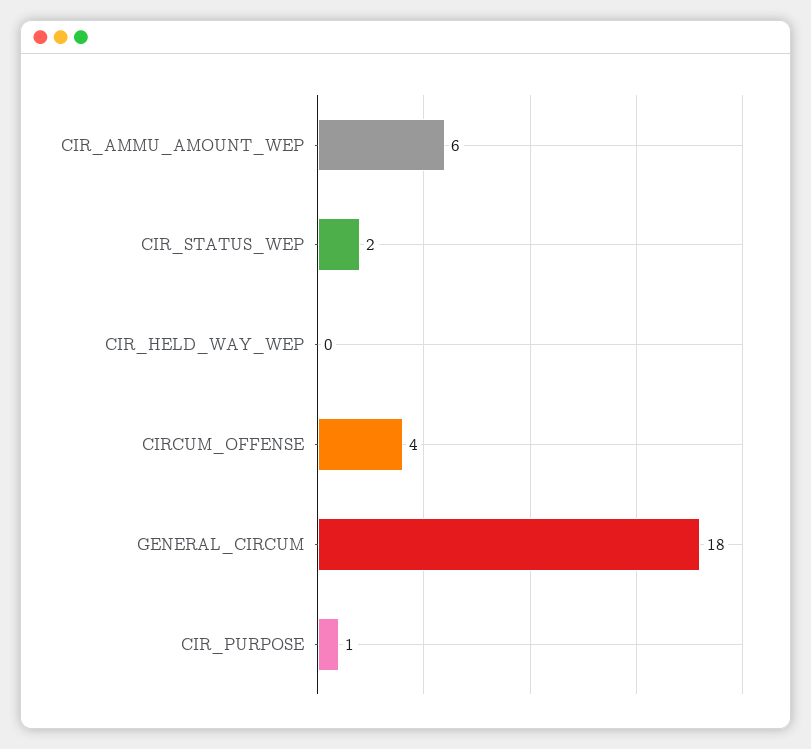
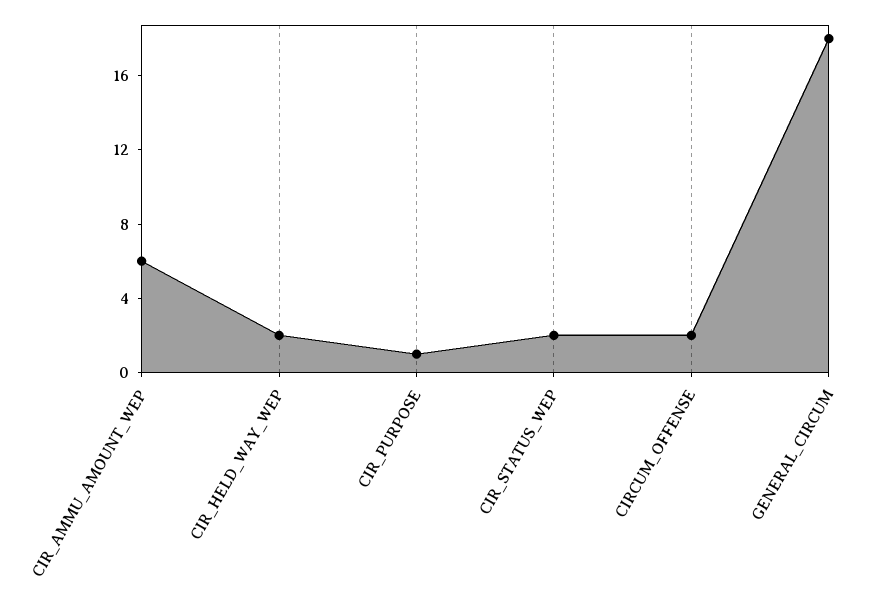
  {
    "CIR_AMMU_AMOUNT_WEP": 6,
    "CIR_STATUS_WEP": 2,
-   "CIR_HELD_WAY_WEP": 0,
+   "CIR_HELD_WAY_WEP": 2,
-   "CIRCUM_OFFENSE": 4,
+   "CIRCUM_OFFENSE": 2,
    "GENERAL_CIRCUM": 18,
    "CIR_PURPOSE": 1
  }

